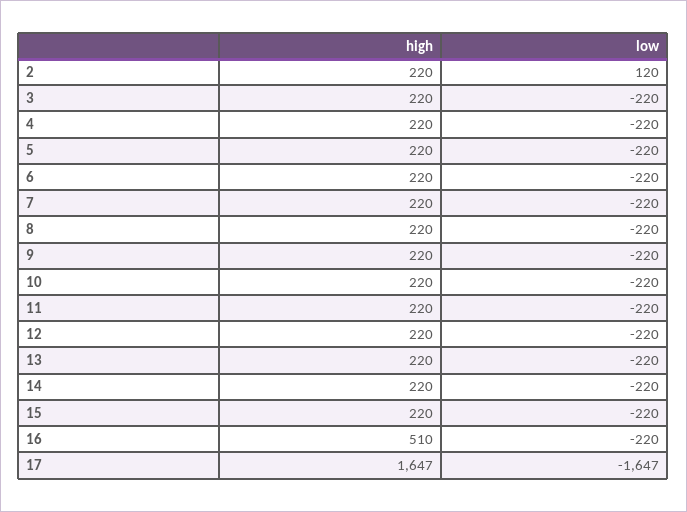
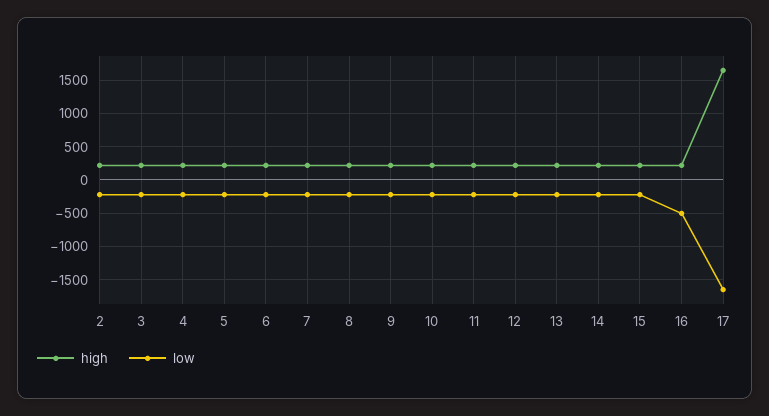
  {
    "high": {
      "2": 220,
      "3": 220,
      "4": 220,
      "5": 220,
      "6": 220,
      "7": 220,
      "8": 220,
      "9": 220,
      "10": 220,
      "11": 220,
      "12": 220,
      "13": 220,
      "14": 220,
      "15": 220,
-     "16": 510,
+     "16": 200,
      "17": 1647
    },
    "low": {
-     "2": 120,
+     "2": -200,
      "3": -220,
      "4": -220,
      "5": -220,
      "6": -220,
      "7": -220,
      "8": -220,
      "9": -220,
      "10": -220,
      "11": -220,
      "12": -220,
      "13": -220,
      "14": -220,
      "15": -220,
-     "16": -220,
+     "16": -500,
      "17": -1647
    }
  }

